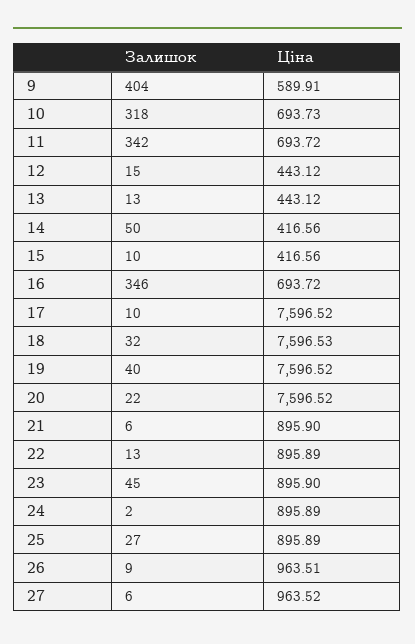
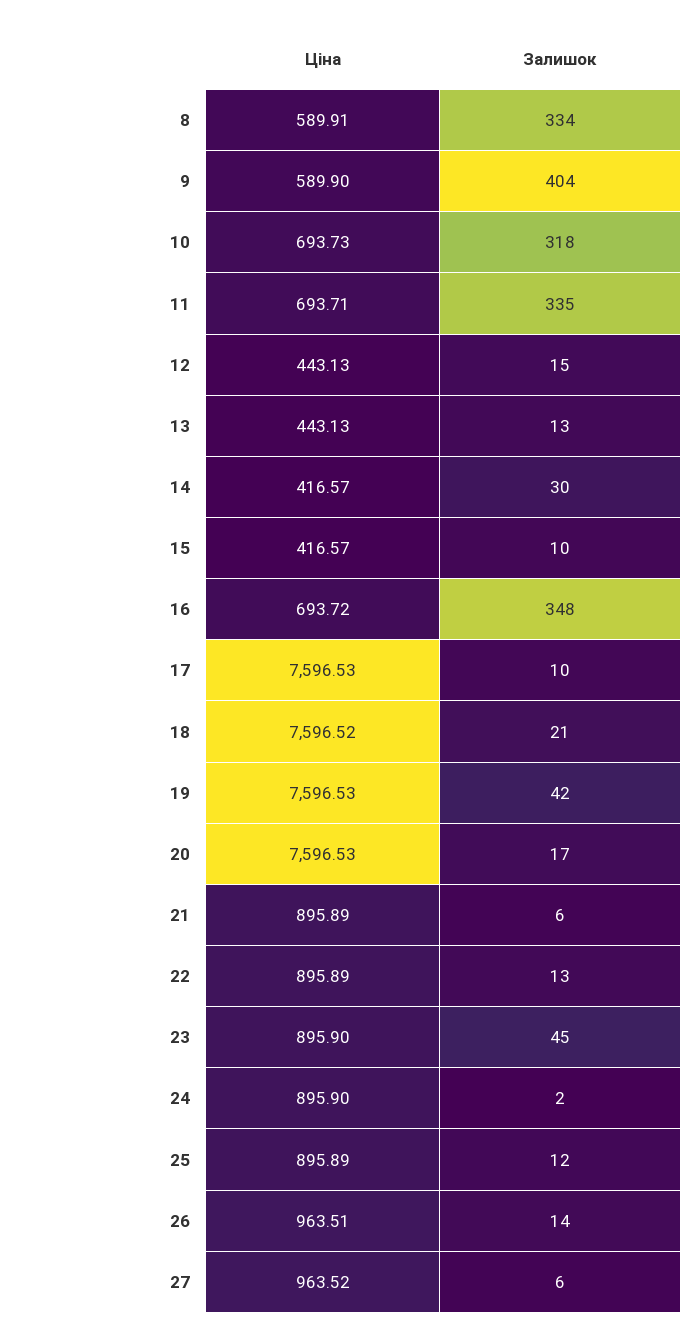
  {
    "Залишок": {
      "9": 404,
      "10": 318,
-     "11": 342,
+     "11": 335,
      "12": 15,
      "13": 13,
-     "14": 50,
+     "14": 30,
      "15": 10,
-     "16": 346,
+     "16": 348,
      "17": 10,
-     "18": 32,
+     "18": 21,
-     "19": 40,
+     "19": 42,
-     "20": 22,
+     "20": 17,
      "21": 6,
      "22": 13,
      "23": 45,
      "24": 2,
-     "25": 27,
+     "25": 12,
-     "26": 9,
+     "26": 14,
-     "27": 6
+     "27": 6,
+     "8": 334
    },
    "Ціна": {
-     "9": 589.91,
+     "9": 589.9,
      "10": 693.73,
-     "11": 693.72,
+     "11": 693.71,
-     "12": 443.12,
+     "12": 443.13,
-     "13": 443.12,
+     "13": 443.13,
-     "14": 416.56,
+     "14": 416.57,
-     "15": 416.56,
+     "15": 416.57,
      "16": 693.72,
-     "17": 7596.52,
+     "17": 7596.53,
-     "18": 7596.53,
+     "18": 7596.52,
-     "19": 7596.52,
+     "19": 7596.53,
-     "20": 7596.52,
+     "20": 7596.53,
-     "21": 895.9,
+     "21": 895.89,
      "22": 895.89,
      "23": 895.9,
-     "24": 895.89,
+     "24": 895.9,
      "25": 895.89,
      "26": 963.51,
-     "27": 963.52
+     "27": 963.52,
+     "8": 589.91
    }
  }

